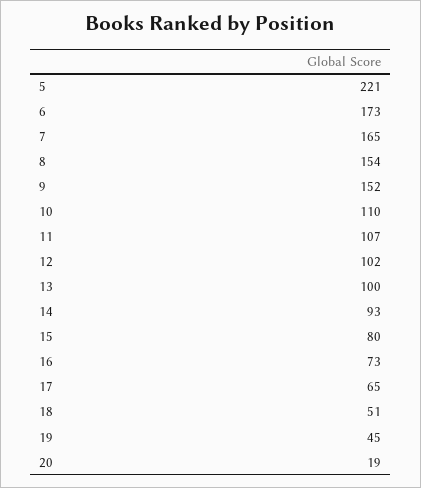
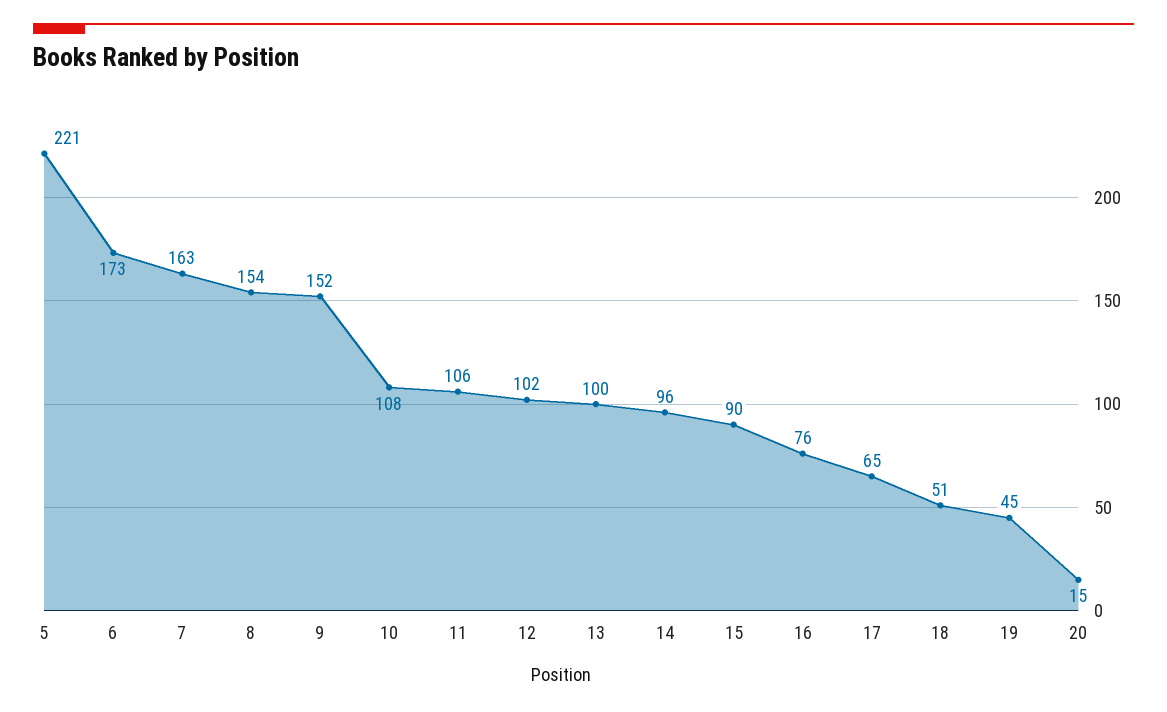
  {
    "5": 221,
    "6": 173,
-   "7": 165,
+   "7": 163,
    "8": 154,
    "9": 152,
-   "10": 110,
+   "10": 108,
-   "11": 107,
+   "11": 106,
    "12": 102,
    "13": 100,
-   "14": 93,
+   "14": 96,
-   "15": 80,
+   "15": 90,
-   "16": 73,
+   "16": 76,
    "17": 65,
    "18": 51,
    "19": 45,
-   "20": 19
+   "20": 15
  }

